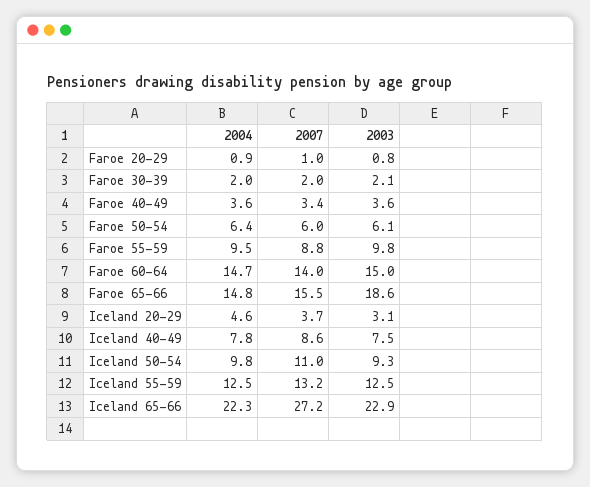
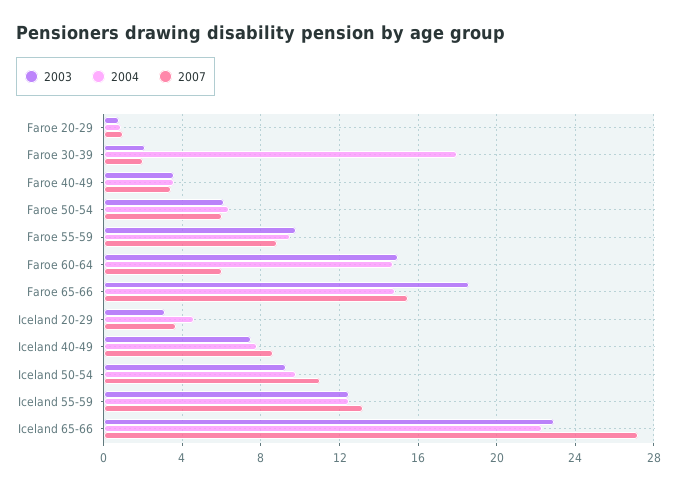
  {
    "2004": {
      "Faroe 20-29": 0.9,
-     "Faroe 30-39": 2,
+     "Faroe 30-39": 18,
      "Faroe 40-49": 3.6,
      "Faroe 50-54": 6.4,
      "Faroe 55-59": 9.5,
      "Faroe 60-64": 14.7,
      "Faroe 65-66": 14.8,
      "Iceland 20-29": 4.6,
      "Iceland 40-49": 7.8,
      "Iceland 50-54": 9.8,
      "Iceland 55-59": 12.5,
      "Iceland 65-66": 22.3
    },
    "2007": {
      "Faroe 20-29": 1,
      "Faroe 30-39": 2,
      "Faroe 40-49": 3.4,
      "Faroe 50-54": 6,
      "Faroe 55-59": 8.8,
-     "Faroe 60-64": 14,
+     "Faroe 60-64": 6,
      "Faroe 65-66": 15.5,
      "Iceland 20-29": 3.7,
      "Iceland 40-49": 8.6,
      "Iceland 50-54": 11,
      "Iceland 55-59": 13.2,
      "Iceland 65-66": 27.2
    },
    "2003": {
      "Faroe 20-29": 0.8,
      "Faroe 30-39": 2.1,
      "Faroe 40-49": 3.6,
      "Faroe 50-54": 6.1,
      "Faroe 55-59": 9.8,
      "Faroe 60-64": 15,
      "Faroe 65-66": 18.6,
      "Iceland 20-29": 3.1,
      "Iceland 40-49": 7.5,
      "Iceland 50-54": 9.3,
      "Iceland 55-59": 12.5,
      "Iceland 65-66": 22.9
    }
  }

